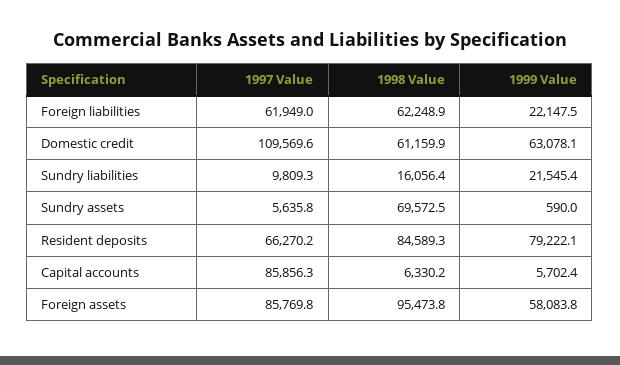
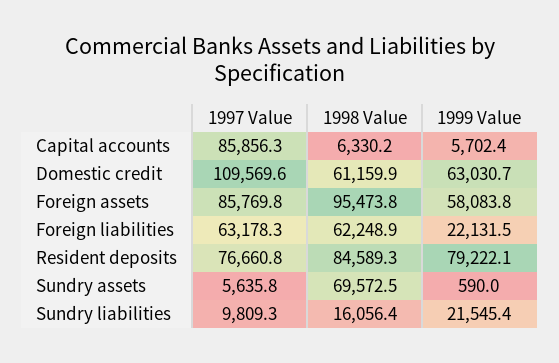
  {
    "1997 Value": {
-     "Foreign liabilities": 61949,
+     "Foreign liabilities": 63178.3,
      "Domestic credit": 109569.6,
      "Sundry liabilities": 9809.3,
      "Sundry assets": 5635.8,
-     "Resident deposits": 66270.2,
+     "Resident deposits": 76660.8,
      "Capital accounts": 85856.3,
      "Foreign assets": 85769.8
    },
    "1998 Value": {
      "Foreign liabilities": 62248.9,
      "Domestic credit": 61159.9,
      "Sundry liabilities": 16056.4,
      "Sundry assets": 69572.5,
      "Resident deposits": 84589.3,
      "Capital accounts": 6330.2,
      "Foreign assets": 95473.8
    },
    "1999 Value": {
-     "Foreign liabilities": 22147.5,
+     "Foreign liabilities": 22131.5,
-     "Domestic credit": 63078.1,
+     "Domestic credit": 63030.7,
      "Sundry liabilities": 21545.4,
      "Sundry assets": 590,
      "Resident deposits": 79222.1,
      "Capital accounts": 5702.4,
      "Foreign assets": 58083.8
    }
  }

